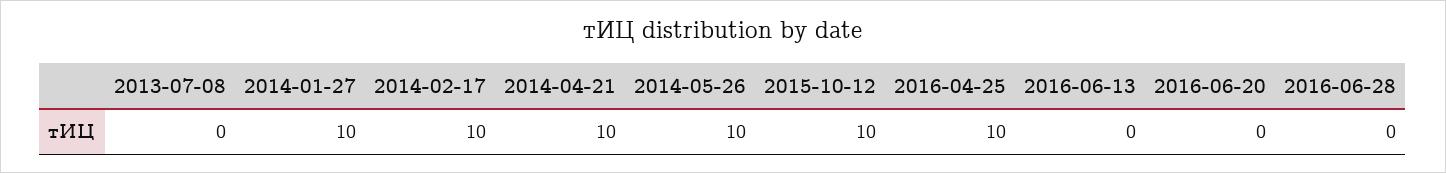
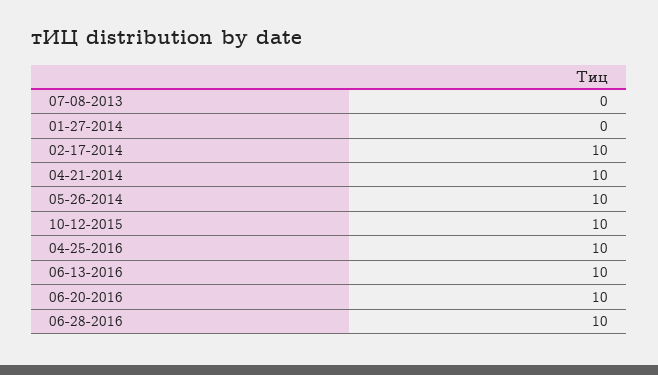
  {
    "2013-07-08": 0,
-   "2014-01-27": 10,
+   "2014-01-27": 0,
    "2014-02-17": 10,
    "2014-04-21": 10,
    "2014-05-26": 10,
    "2015-10-12": 10,
    "2016-04-25": 10,
-   "2016-06-13": 0,
+   "2016-06-13": 10,
-   "2016-06-20": 0,
+   "2016-06-20": 10,
-   "2016-06-28": 0
+   "2016-06-28": 10
  }

